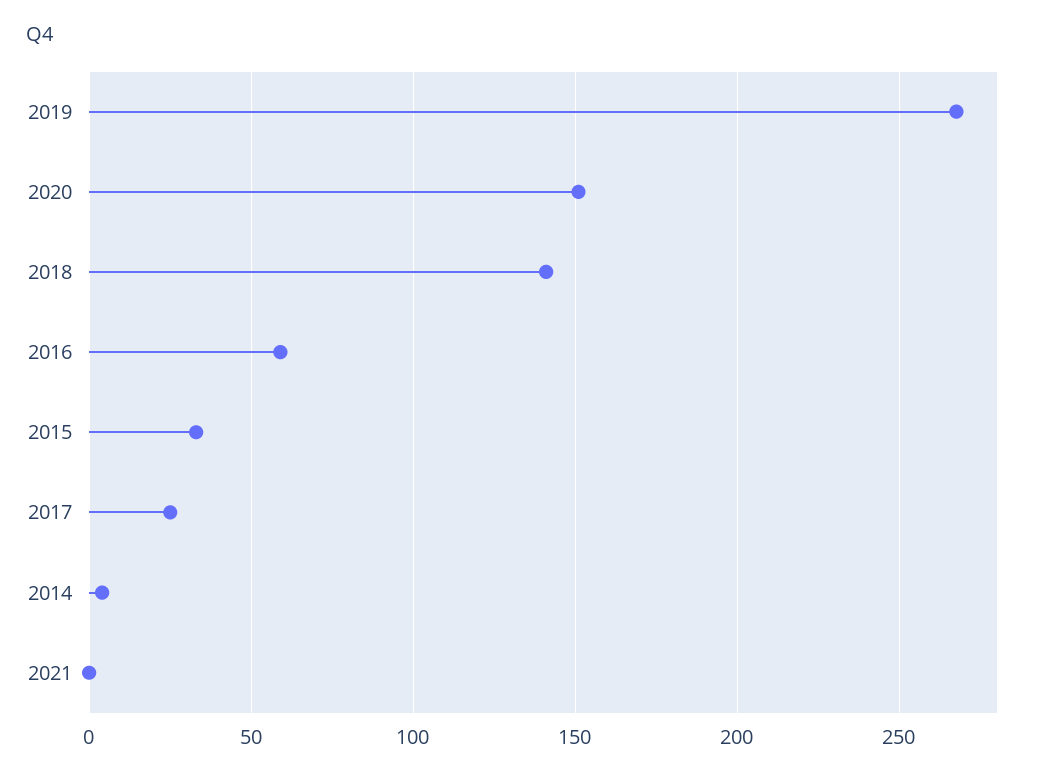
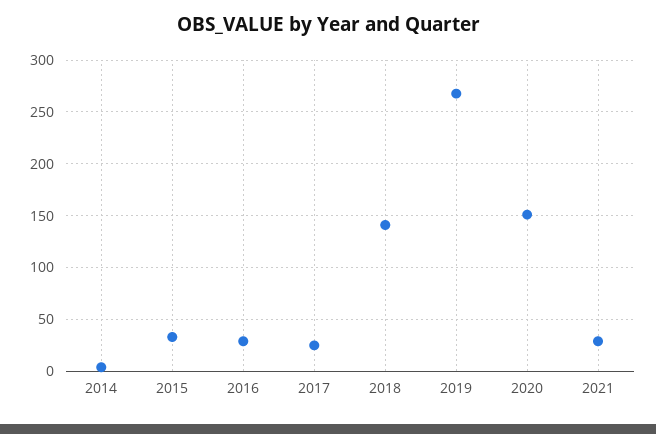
  {
    "2019": 270,
    "2020": 150,
    "2018": 140,
-   "2016": 60,
+   "2016": 30,
    "2015": 35,
    "2017": 25,
    "2014": 5,
-   "2021": 0
+   "2021": 30
  }

